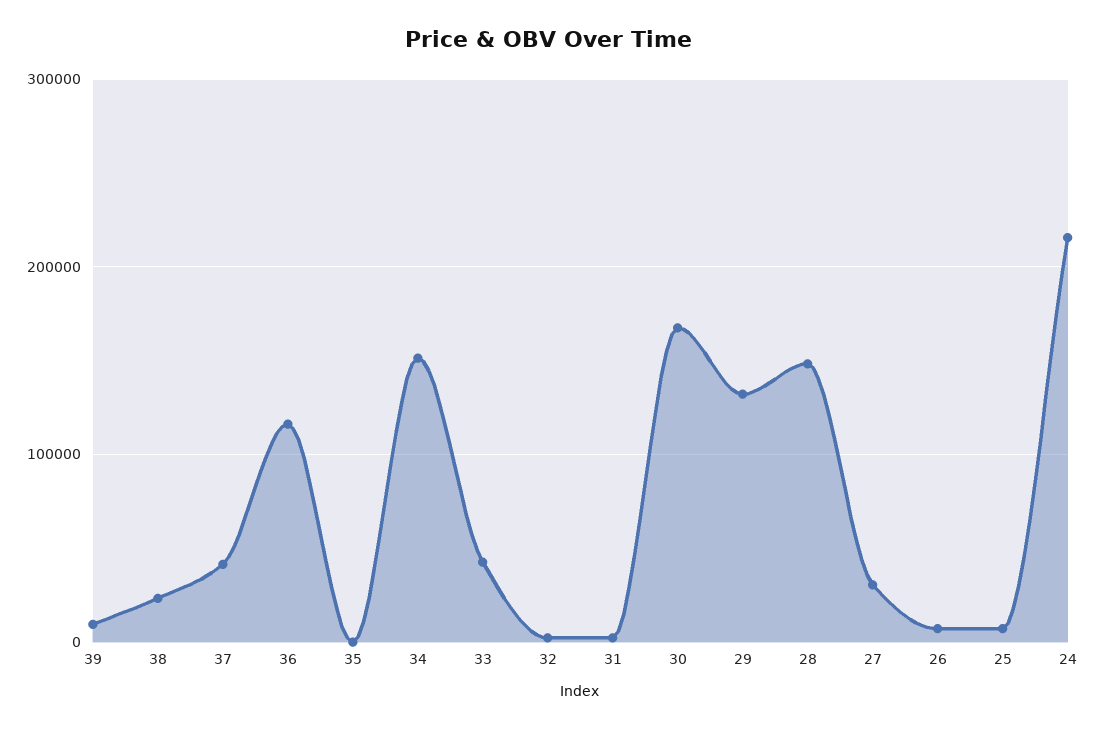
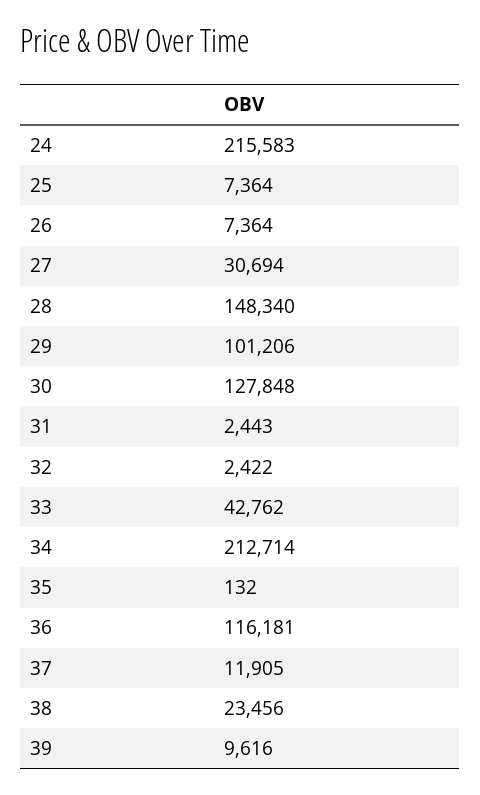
  {
    "39": 9616,
    "38": 23456,
-   "37": 40000,
+   "37": 11905,
    "36": 116181,
    "35": 132,
-   "34": 150000,
+   "34": 212714,
    "33": 42762,
    "32": 2422,
    "31": 2443,
-   "30": 170000,
+   "30": 127848,
-   "29": 130000,
+   "29": 101206,
    "28": 148340,
    "27": 30694,
    "26": 7364,
    "25": 7364,
    "24": 215583
  }

